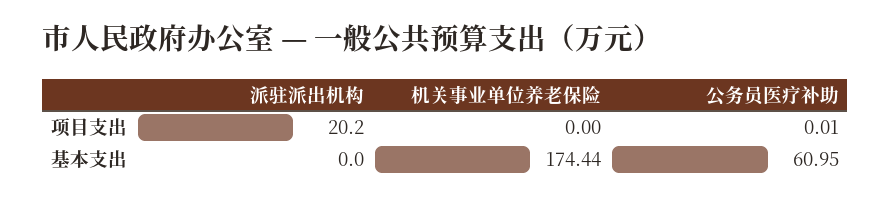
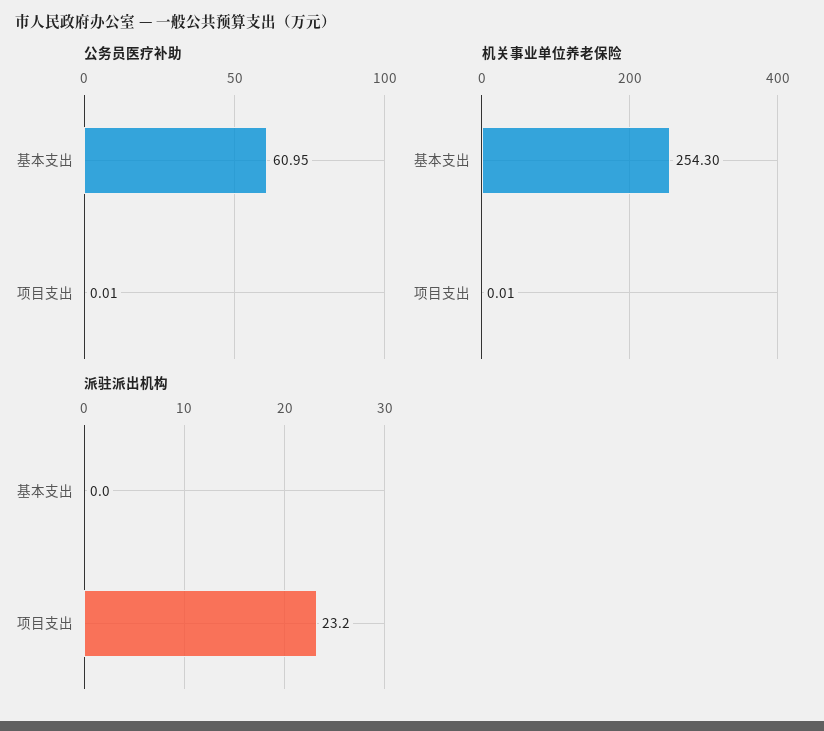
  {
    "派驻派出机构": {
-     "项目支出": 20.2,
+     "项目支出": 23.2,
      "基本支出": 0
    },
    "机关事业单位养老保险": {
-     "项目支出": 0,
+     "项目支出": 0.01,
-     "基本支出": 174.44
+     "基本支出": 254.3
    },
    "公务员医疗补助": {
      "项目支出": 0.01,
      "基本支出": 60.95
    }
  }

